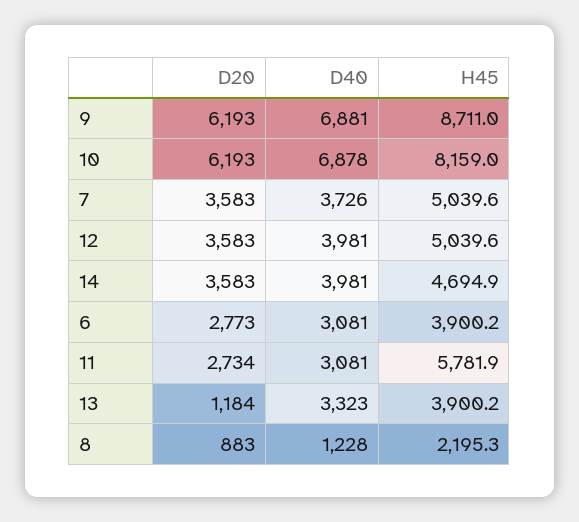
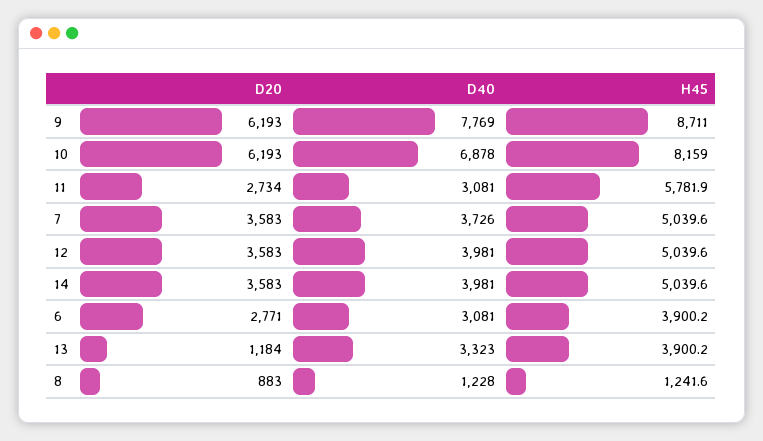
  {
    "D20": {
      "9": 6193,
      "10": 6193,
      "7": 3583,
      "12": 3583,
      "14": 3583,
-     "6": 2773,
+     "6": 2771,
      "11": 2734,
      "13": 1184,
      "8": 883
    },
    "D40": {
-     "9": 6881,
+     "9": 7769,
      "10": 6878,
      "7": 3726,
      "12": 3981,
      "14": 3981,
      "6": 3081,
      "11": 3081,
      "13": 3323,
      "8": 1228
    },
    "H45": {
      "9": 8711,
      "10": 8159,
      "7": 5039.6,
      "12": 5039.6,
-     "14": 4694.9,
+     "14": 5039.6,
      "6": 3900.2,
      "11": 5781.9,
      "13": 3900.2,
-     "8": 2195.3
+     "8": 1241.6
    }
  }

